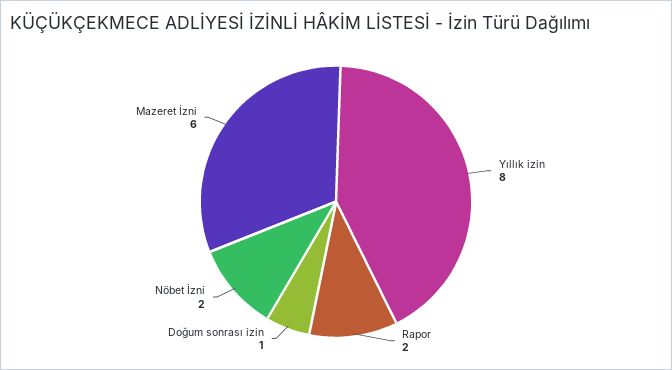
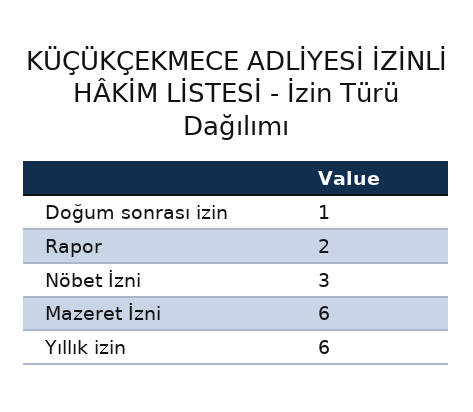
  {
-   "Yıllık izin": 8,
+   "Yıllık izin": 6,
    "Rapor": 2,
    "Doğum sonrası izin": 1,
-   "Nöbet İzni": 2,
+   "Nöbet İzni": 3,
    "Mazeret İzni": 6
  }

